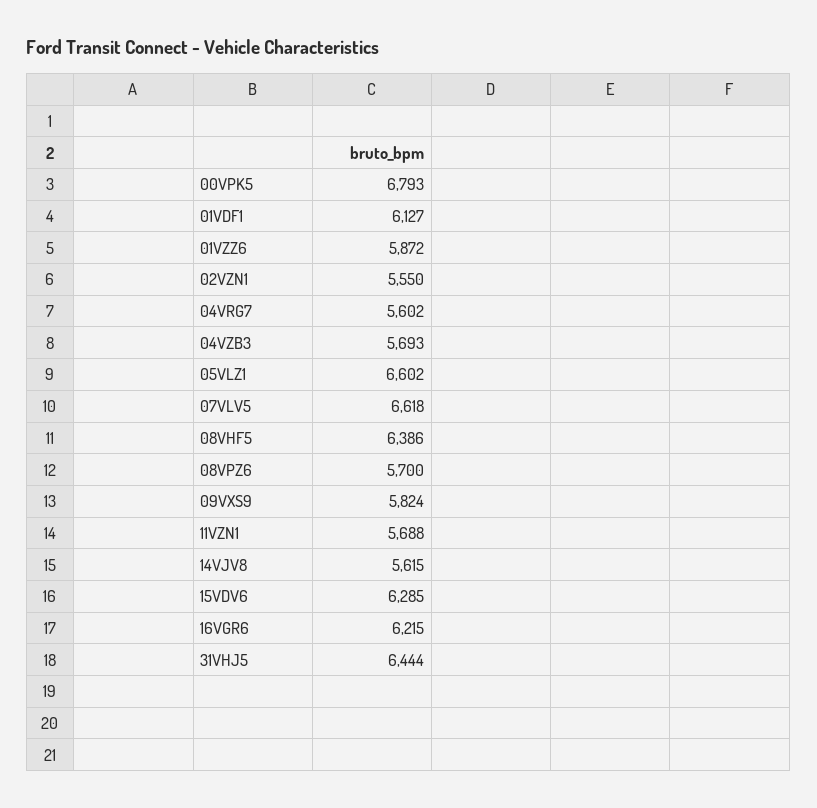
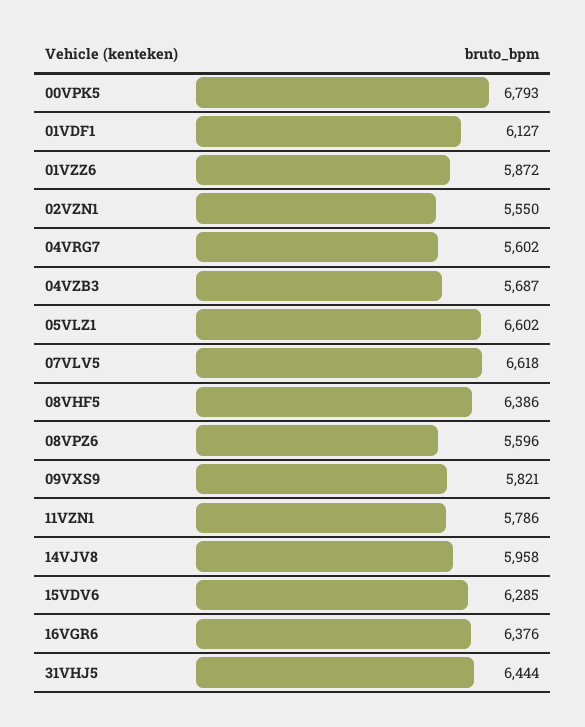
  {
    "00VPK5": 6793,
    "01VDF1": 6127,
    "01VZZ6": 5872,
    "02VZN1": 5550,
    "04VRG7": 5602,
-   "04VZB3": 5693,
+   "04VZB3": 5687,
    "05VLZ1": 6602,
    "07VLV5": 6618,
    "08VHF5": 6386,
-   "08VPZ6": 5700,
+   "08VPZ6": 5596,
-   "09VXS9": 5824,
+   "09VXS9": 5821,
-   "11VZN1": 5688,
+   "11VZN1": 5786,
-   "14VJV8": 5615,
+   "14VJV8": 5958,
    "15VDV6": 6285,
-   "16VGR6": 6215,
+   "16VGR6": 6376,
    "31VHJ5": 6444
  }

